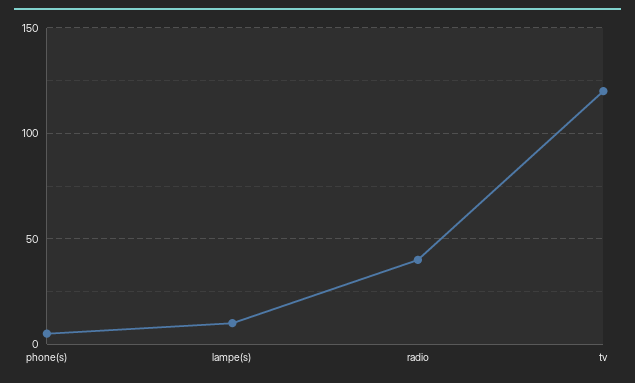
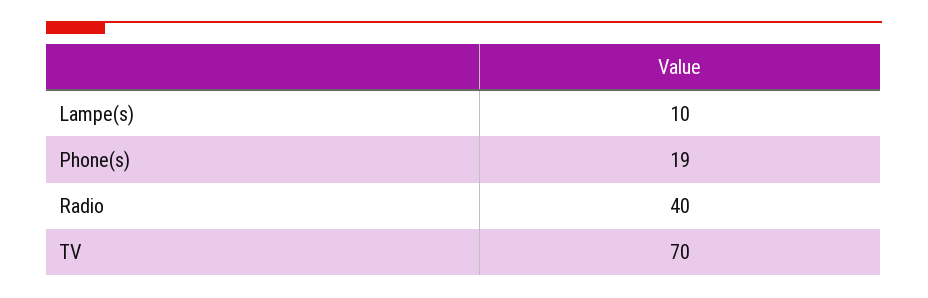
  {
-   "phone(s)": 5,
+   "phone(s)": 19,
    "lampe(s)": 10,
    "radio": 40,
-   "tv": 120
+   "tv": 70
  }

